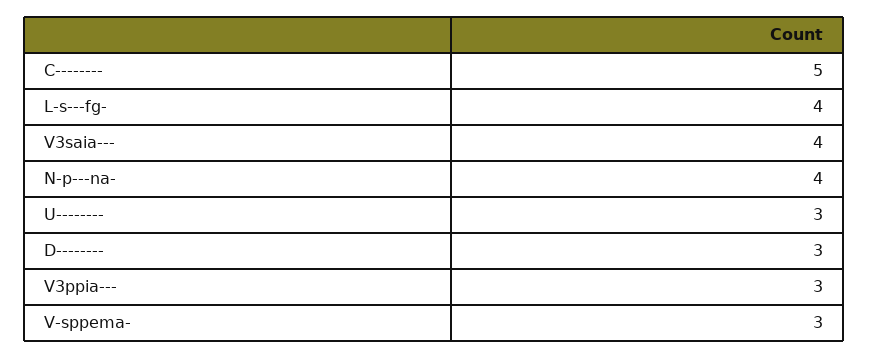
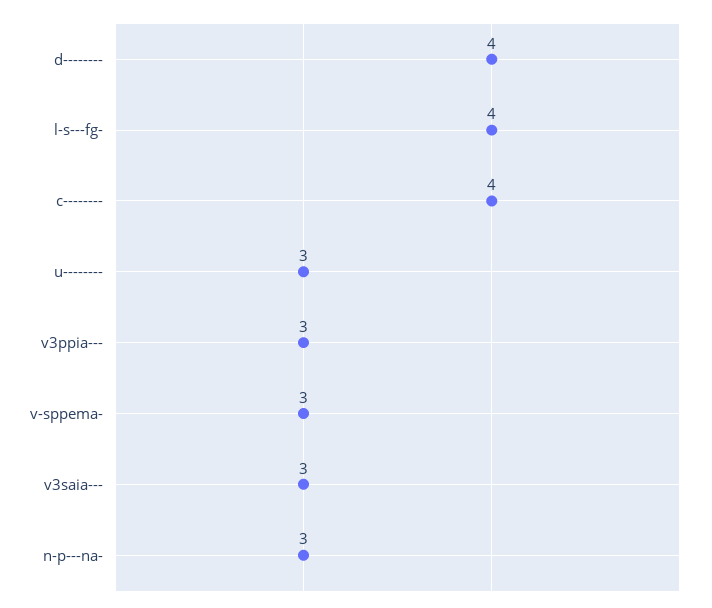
  {
-   "C--------": 5,
+   "C--------": 4,
    "L-s---fg-": 4,
-   "V3saia---": 4,
+   "V3saia---": 3,
-   "N-p---na-": 4,
+   "N-p---na-": 3,
    "U--------": 3,
-   "D--------": 3,
+   "D--------": 4,
    "V3ppia---": 3,
    "V-sppema-": 3
  }

